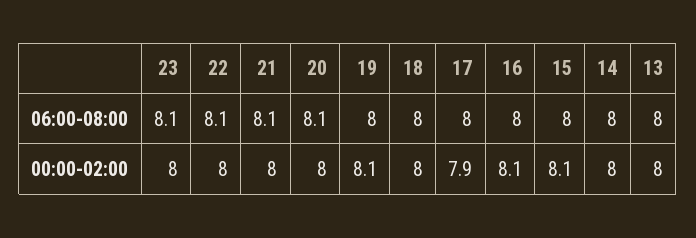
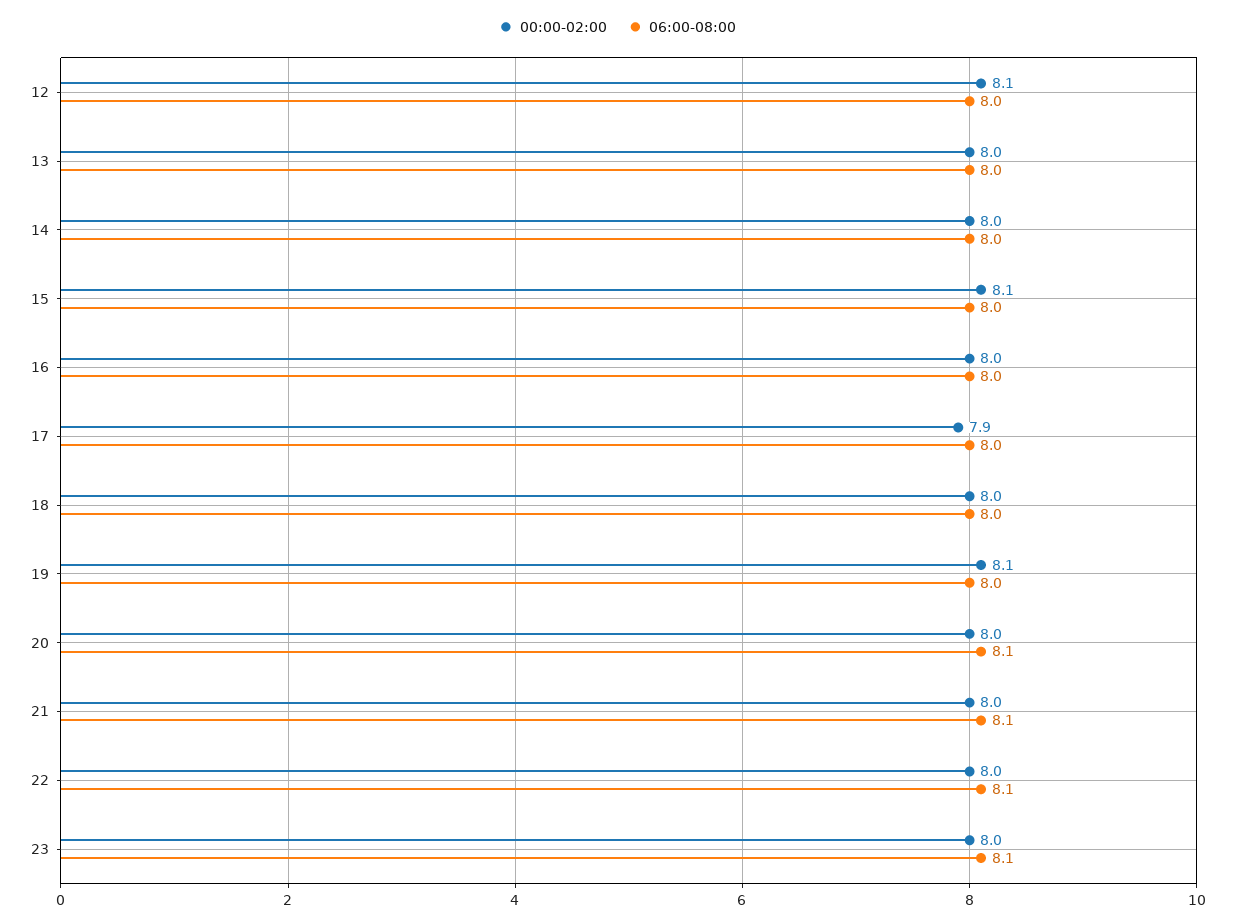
  {
    "06:00-08:00": {
      "23": 8.1,
      "22": 8.1,
      "21": 8.1,
      "20": 8.1,
      "19": 8,
      "18": 8,
      "17": 8,
      "16": 8,
      "15": 8,
      "14": 8,
-     "13": 8
+     "13": 8,
+     "12": 8
    },
    "00:00-02:00": {
      "23": 8,
      "22": 8,
      "21": 8,
      "20": 8,
      "19": 8.1,
      "18": 8,
      "17": 7.9,
-     "16": 8.1,
+     "16": 8,
      "15": 8.1,
      "14": 8,
-     "13": 8
+     "13": 8,
+     "12": 8.1
    }
  }

